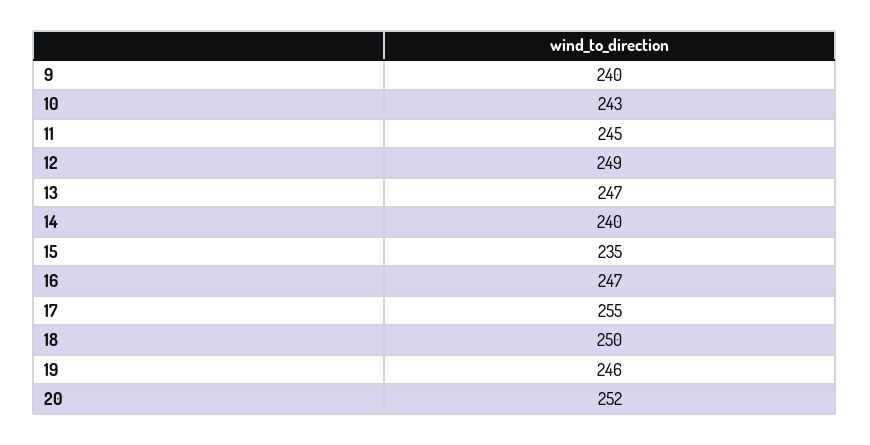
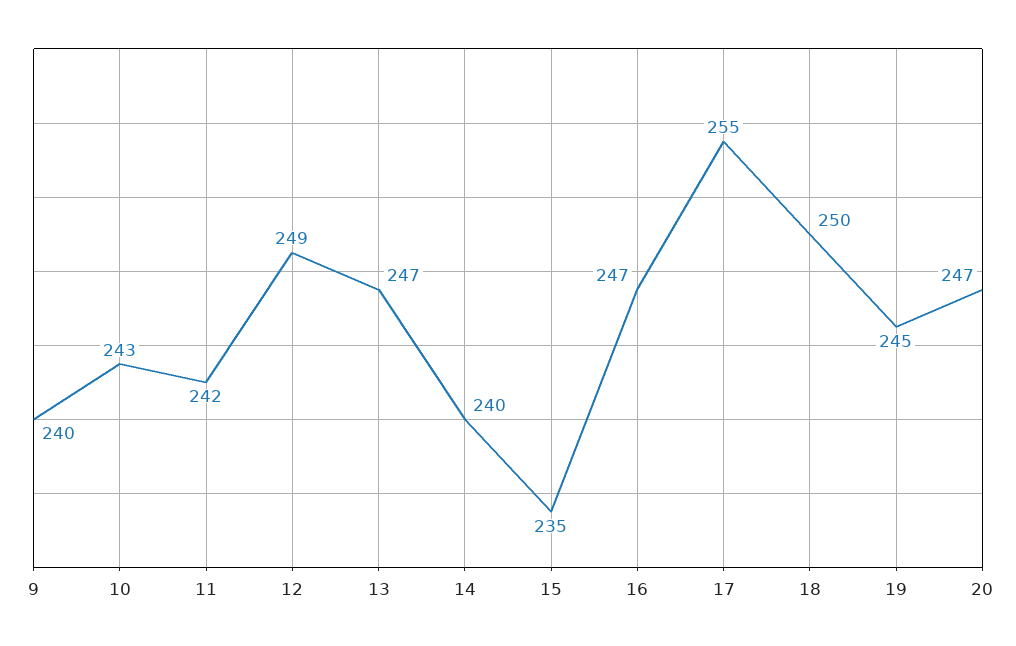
  {
    "9": 240,
    "10": 243,
-   "11": 245,
+   "11": 242,
    "12": 249,
    "13": 247,
    "14": 240,
    "15": 235,
    "16": 247,
    "17": 255,
    "18": 250,
-   "19": 246,
+   "19": 245,
-   "20": 252
+   "20": 247
  }

